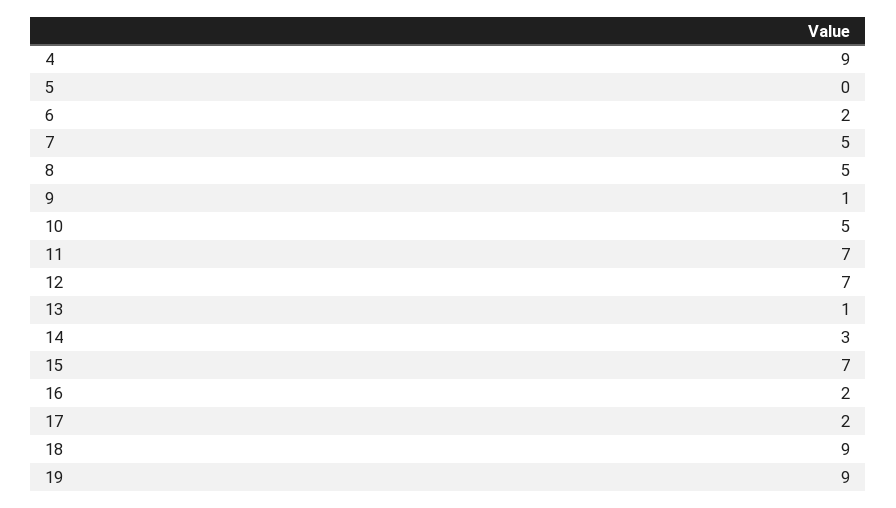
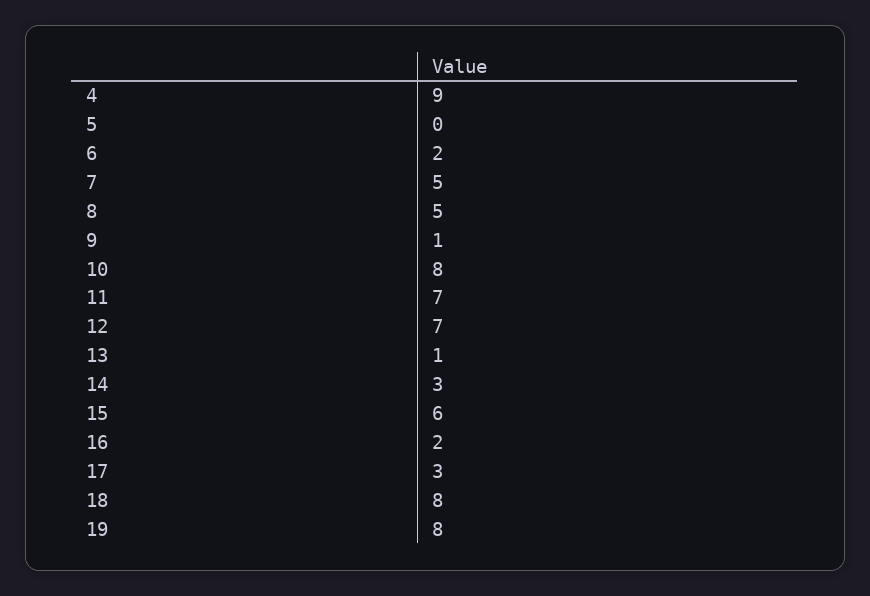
  {
    "4": 9,
    "5": 0,
    "6": 2,
    "7": 5,
    "8": 5,
    "9": 1,
-   "10": 5,
+   "10": 8,
    "11": 7,
    "12": 7,
    "13": 1,
    "14": 3,
-   "15": 7,
+   "15": 6,
    "16": 2,
-   "17": 2,
+   "17": 3,
-   "18": 9,
+   "18": 8,
-   "19": 9
+   "19": 8
  }

